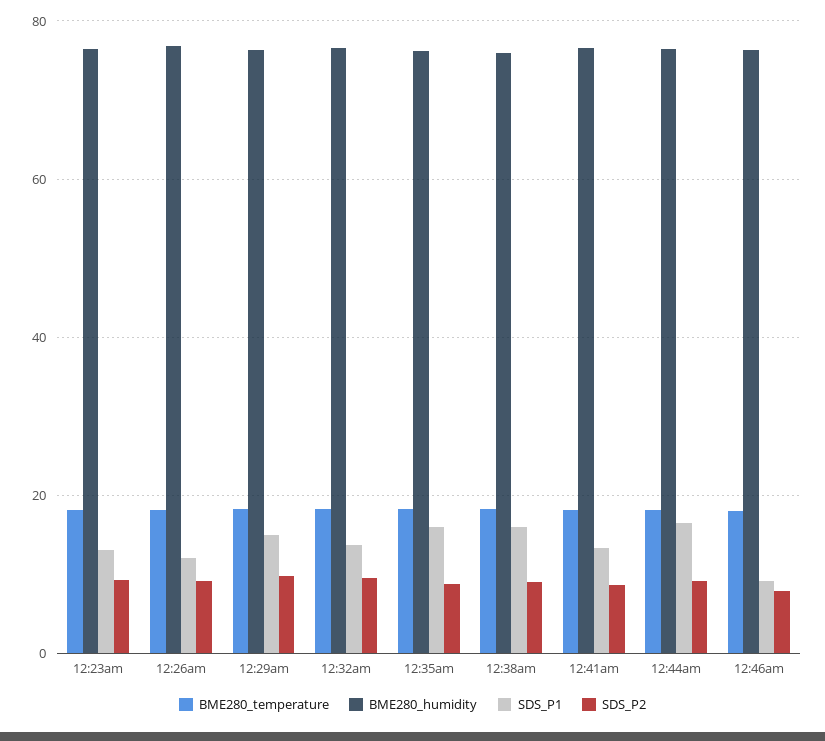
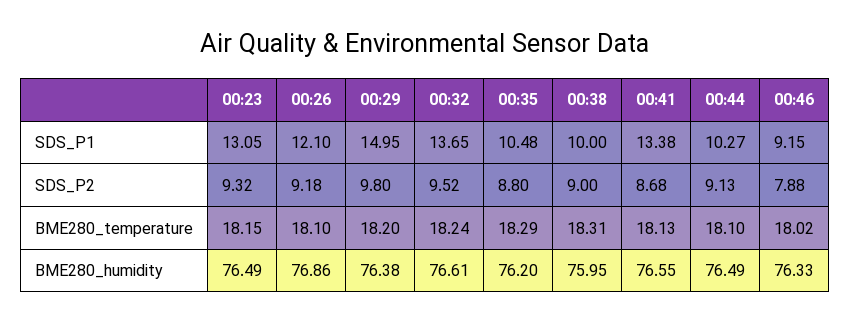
  {
    "BME280_temperature": {
      "12:23am": 18.15,
      "12:26am": 18.1,
      "12:29am": 18.2,
      "12:32am": 18.24,
      "12:35am": 18.29,
      "12:38am": 18.31,
      "12:41am": 18.13,
      "12:44am": 18.1,
      "12:46am": 18.02
    },
    "BME280_humidity": {
      "12:23am": 76.49,
      "12:26am": 76.86,
      "12:29am": 76.38,
      "12:32am": 76.61,
      "12:35am": 76.2,
      "12:38am": 75.95,
      "12:41am": 76.55,
      "12:44am": 76.49,
      "12:46am": 76.33
    },
    "SDS_P1": {
      "12:23am": 13.05,
      "12:26am": 12.1,
      "12:29am": 14.95,
      "12:32am": 13.65,
-     "12:35am": 16,
+     "12:35am": 10.48,
-     "12:38am": 16,
+     "12:38am": 10,
      "12:41am": 13.38,
-     "12:44am": 16,
+     "12:44am": 10.27,
      "12:46am": 9.15
    },
    "SDS_P2": {
      "12:23am": 9.32,
      "12:26am": 9.18,
      "12:29am": 9.8,
      "12:32am": 9.52,
      "12:35am": 8.8,
      "12:38am": 9,
      "12:41am": 8.68,
      "12:44am": 9.13,
      "12:46am": 7.88
    }
  }

